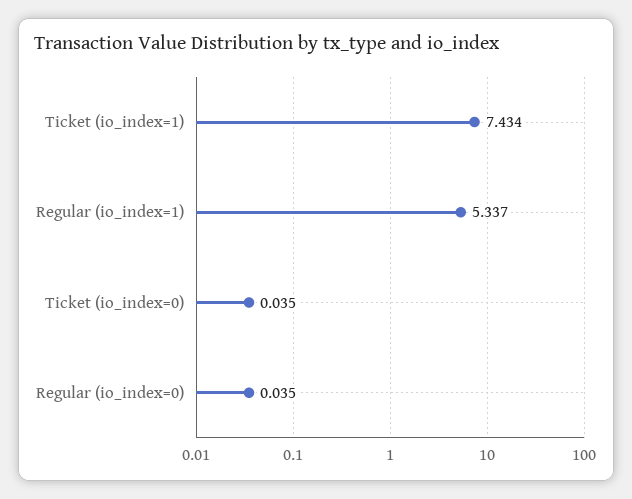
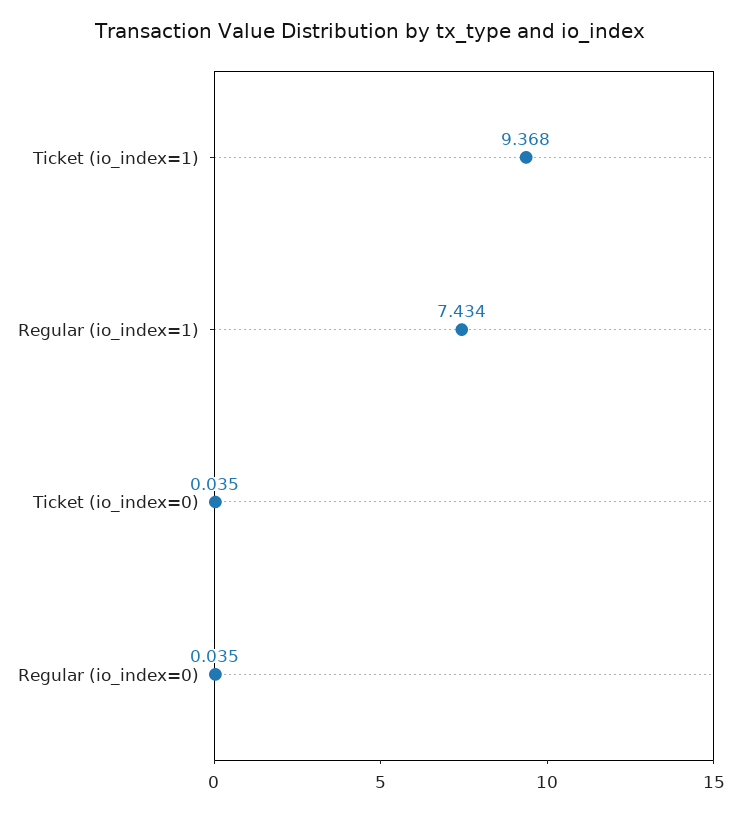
  {
-   "Ticket (io_index=1)": 7.434,
+   "Ticket (io_index=1)": 9.368,
-   "Regular (io_index=1)": 5.337,
+   "Regular (io_index=1)": 7.434,
    "Ticket (io_index=0)": 0.035,
    "Regular (io_index=0)": 0.035
  }

